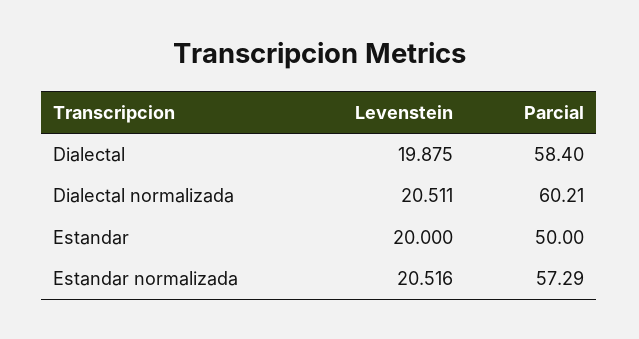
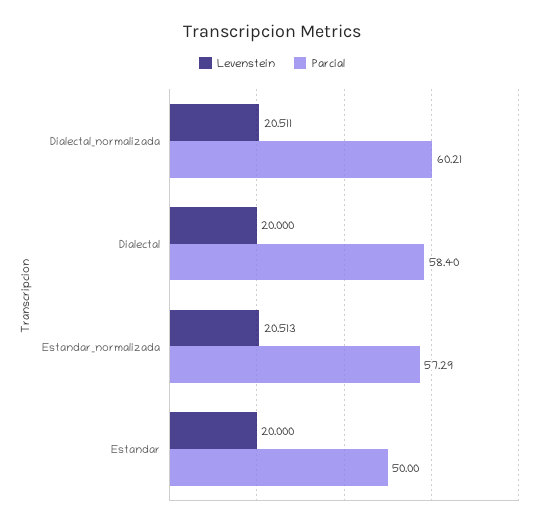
  {
    "Levenstein": {
-     "Dialectal": 19.875,
+     "Dialectal": 20,
      "Dialectal normalizada": 20.511,
      "Estandar": 20,
-     "Estandar normalizada": 20.516
+     "Estandar normalizada": 20.513
    },
    "Parcial": {
      "Dialectal": 58.4,
      "Dialectal normalizada": 60.21,
      "Estandar": 50,
      "Estandar normalizada": 57.29
    }
  }

